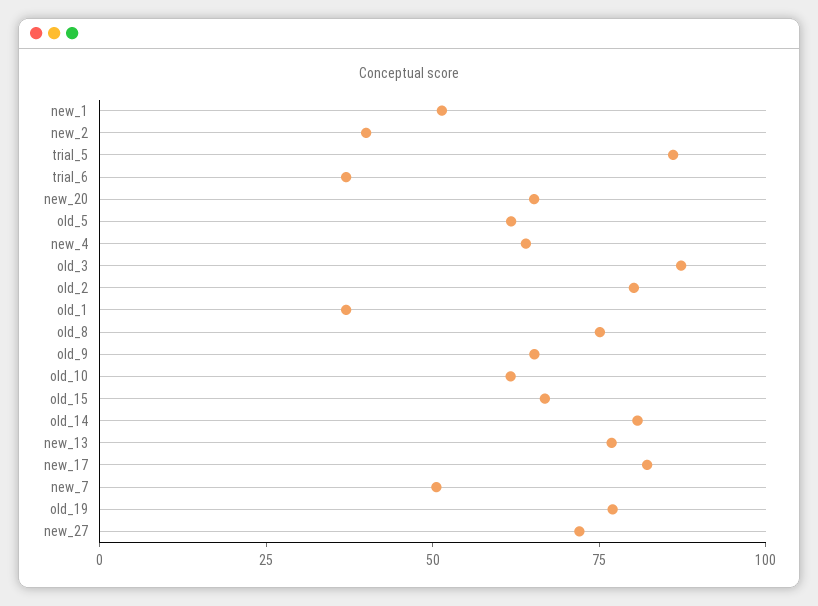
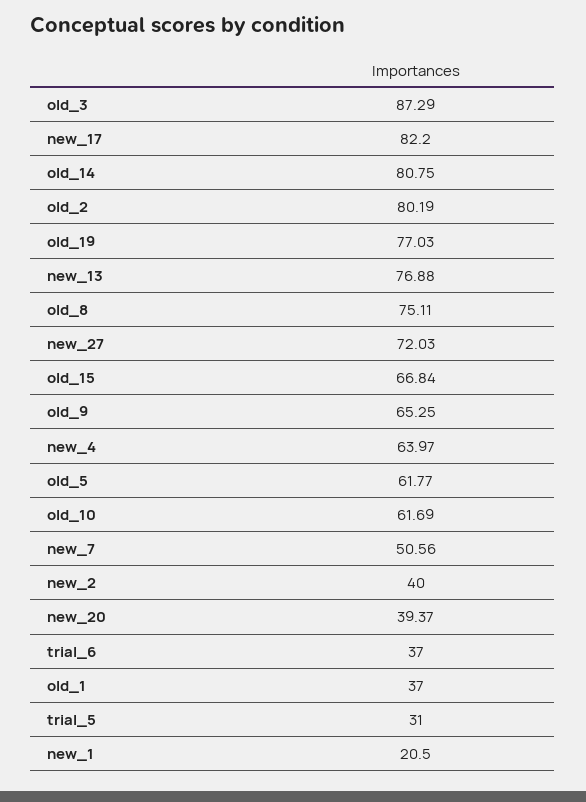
  {
-   "new_1": 50,
+   "new_1": 20.5,
    "new_2": 40,
-   "trial_5": 85,
+   "trial_5": 31,
    "trial_6": 37,
-   "new_20": 65,
+   "new_20": 39.37,
    "old_5": 61.77,
    "new_4": 63.97,
    "old_3": 87.29,
    "old_2": 80.19,
    "old_1": 37,
    "old_8": 75.11,
    "old_9": 65.25,
    "old_10": 61.69,
    "old_15": 66.84,
    "old_14": 80.75,
    "new_13": 76.88,
    "new_17": 82.2,
    "new_7": 50.56,
    "old_19": 77.03,
    "new_27": 72.03
  }

